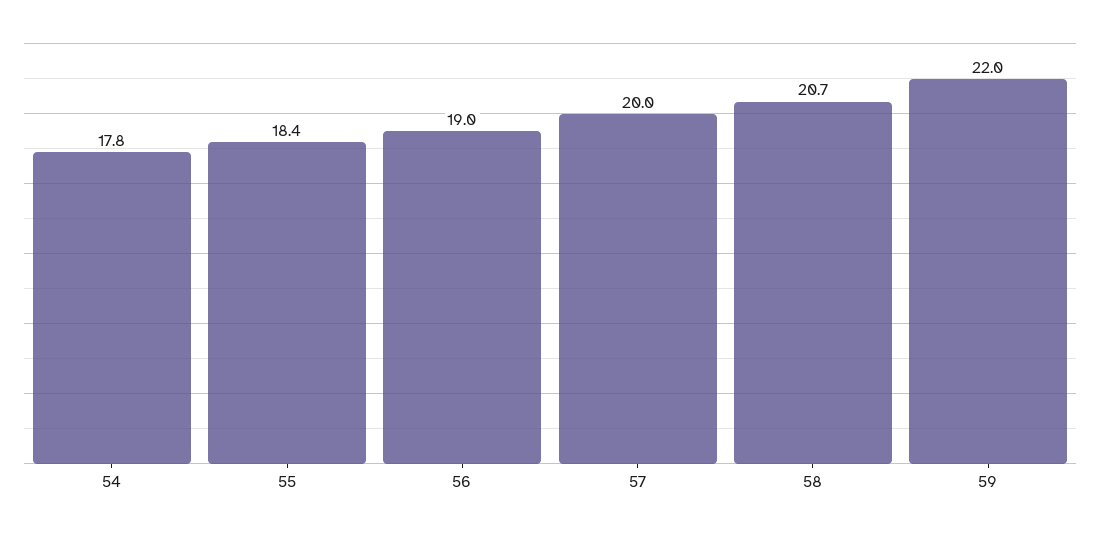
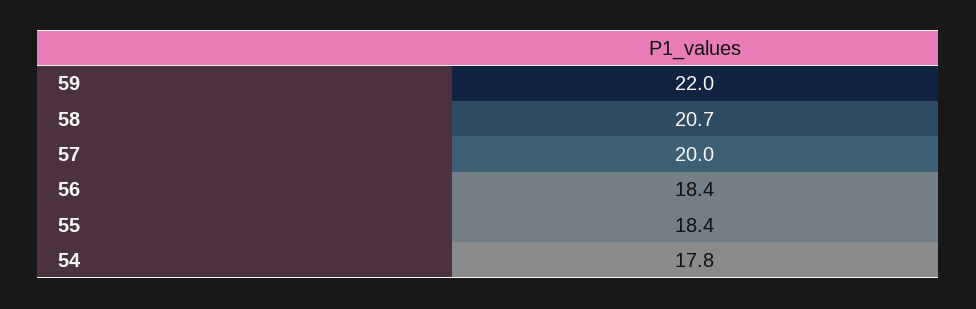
  {
    "54": 17.8,
    "55": 18.4,
-   "56": 19,
+   "56": 18.4,
    "57": 20,
    "58": 20.7,
    "59": 22
  }

